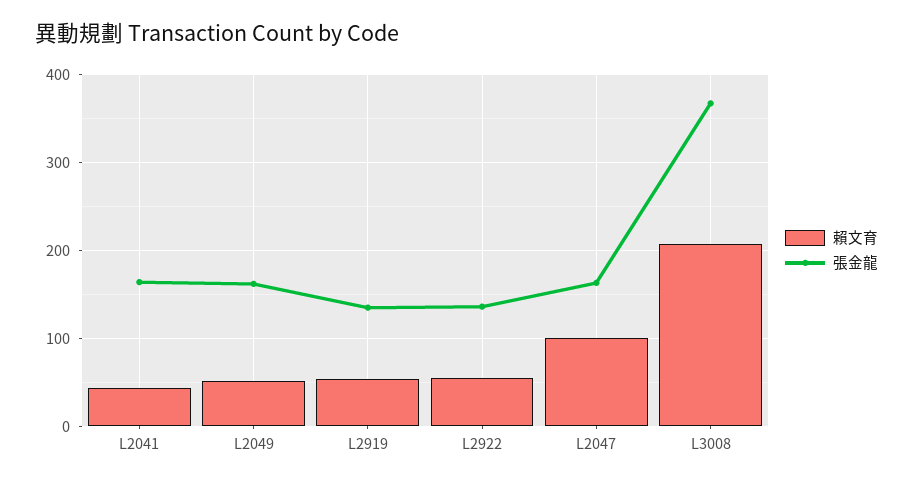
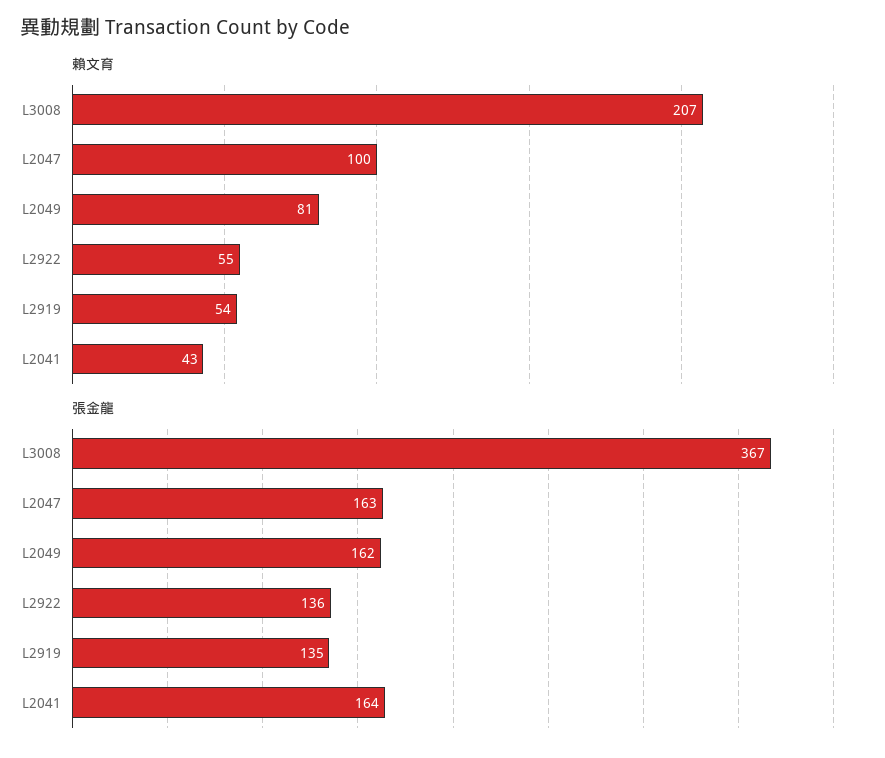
  {
    "賴文育": {
      "L2041": 43,
-     "L2049": 50,
+     "L2049": 81,
      "L2919": 54,
      "L2922": 55,
      "L2047": 100,
      "L3008": 207
    },
    "張金龍": {
      "L2041": 164,
      "L2049": 162,
      "L2919": 135,
      "L2922": 136,
      "L2047": 163,
      "L3008": 367
    }
  }

